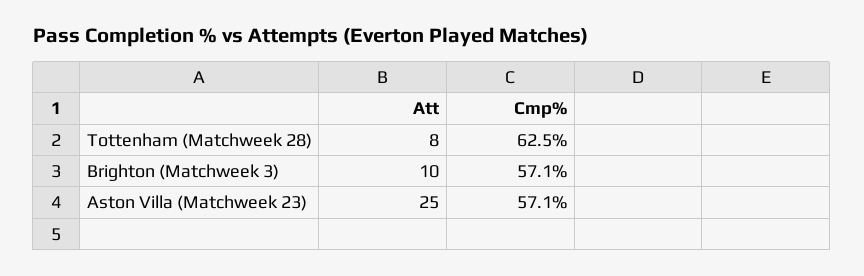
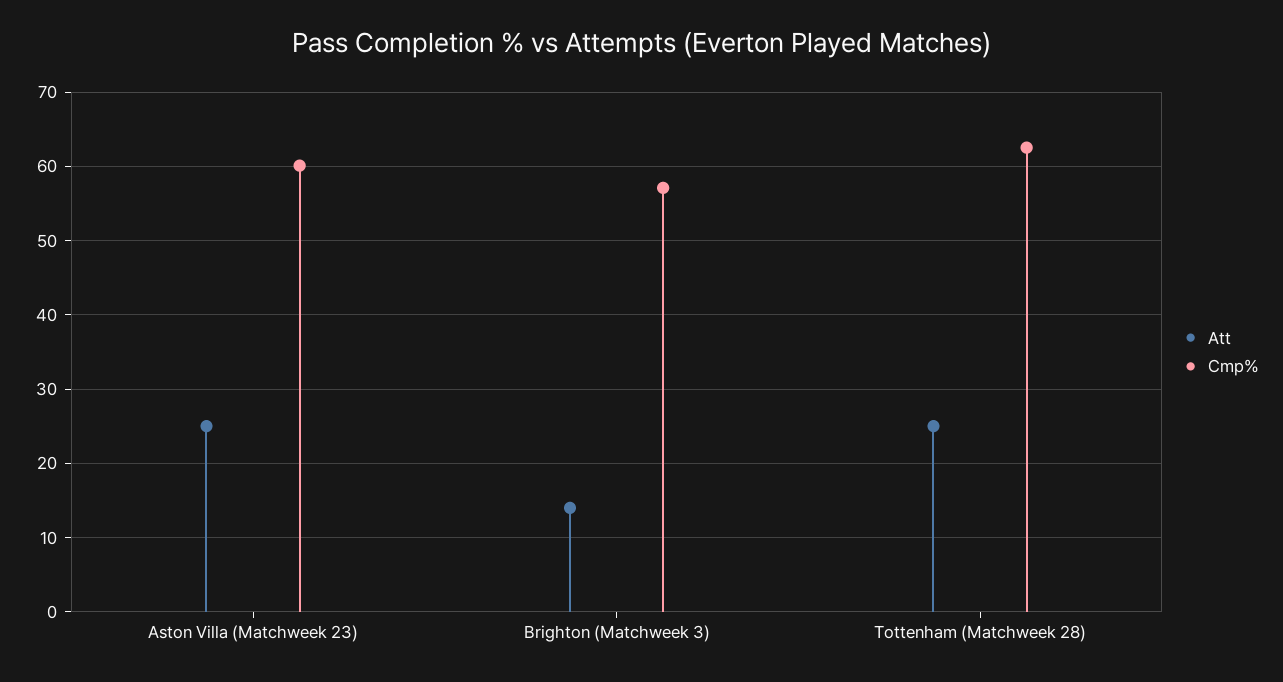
  {
    "Att": {
-     "Tottenham (Matchweek 28)": 8,
+     "Tottenham (Matchweek 28)": 25,
-     "Brighton (Matchweek 3)": 10,
+     "Brighton (Matchweek 3)": 14,
      "Aston Villa (Matchweek 23)": 25
    },
    "Cmp%": {
      "Tottenham (Matchweek 28)": 62.5,
      "Brighton (Matchweek 3)": 57.1,
-     "Aston Villa (Matchweek 23)": 57.1
+     "Aston Villa (Matchweek 23)": 60
    }
  }

